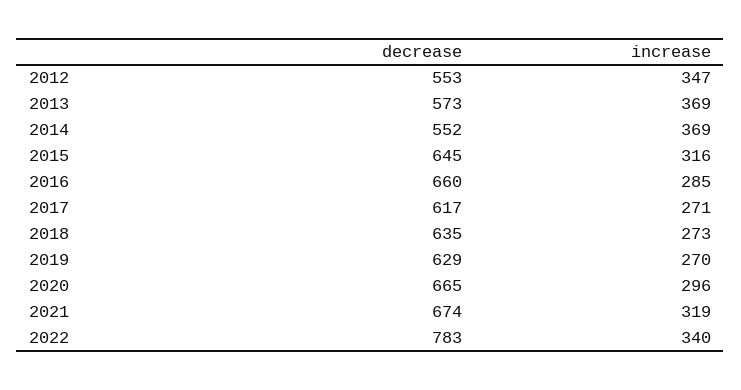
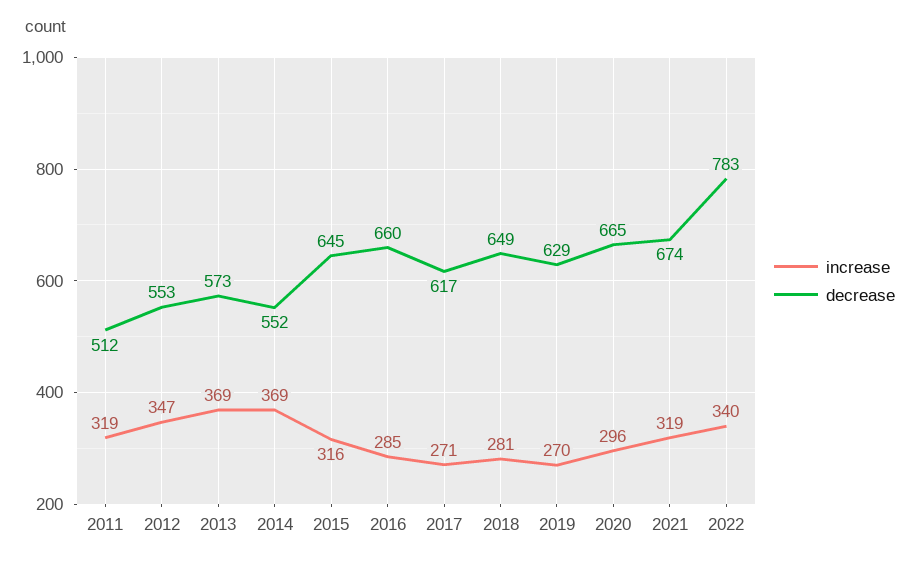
  {
    "decrease": {
      "2012": 553,
      "2013": 573,
      "2014": 552,
      "2015": 645,
      "2016": 660,
      "2017": 617,
-     "2018": 635,
+     "2018": 649,
      "2019": 629,
      "2020": 665,
      "2021": 674,
-     "2022": 783
+     "2022": 783,
+     "2011": 512
    },
    "increase": {
      "2012": 347,
      "2013": 369,
      "2014": 369,
      "2015": 316,
      "2016": 285,
      "2017": 271,
-     "2018": 273,
+     "2018": 281,
      "2019": 270,
      "2020": 296,
      "2021": 319,
-     "2022": 340
+     "2022": 340,
+     "2011": 319
    }
  }

